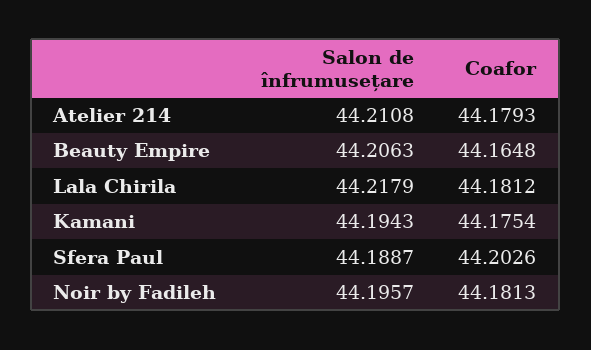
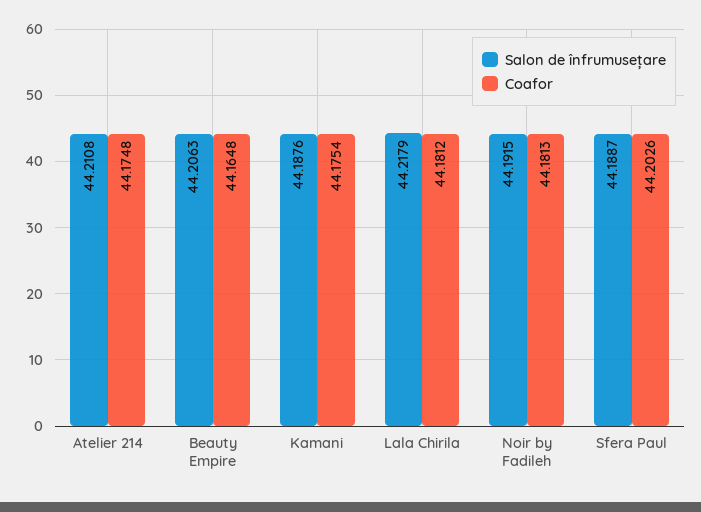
  {
    "Salon de înfrumusețare": {
      "Atelier 214": 44.2108,
      "Beauty Empire": 44.2063,
      "Lala Chirila": 44.2179,
-     "Kamani": 44.1943,
+     "Kamani": 44.1876,
      "Sfera Paul": 44.1887,
-     "Noir by Fadileh": 44.1957
+     "Noir by Fadileh": 44.1915
    },
    "Coafor": {
-     "Atelier 214": 44.1793,
+     "Atelier 214": 44.1748,
      "Beauty Empire": 44.1648,
      "Lala Chirila": 44.1812,
      "Kamani": 44.1754,
      "Sfera Paul": 44.2026,
      "Noir by Fadileh": 44.1813
    }
  }

